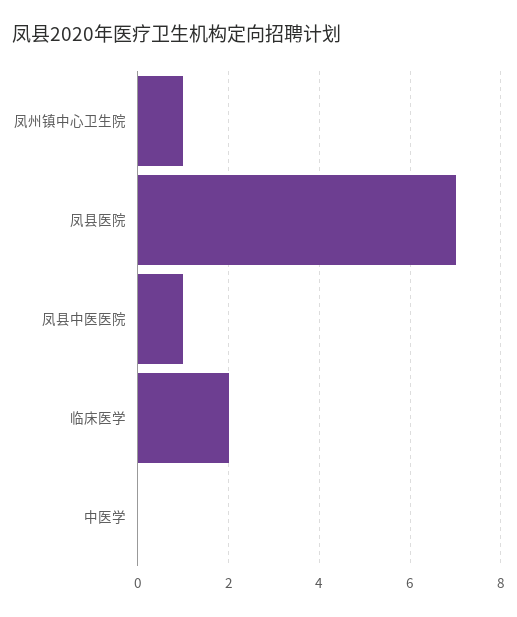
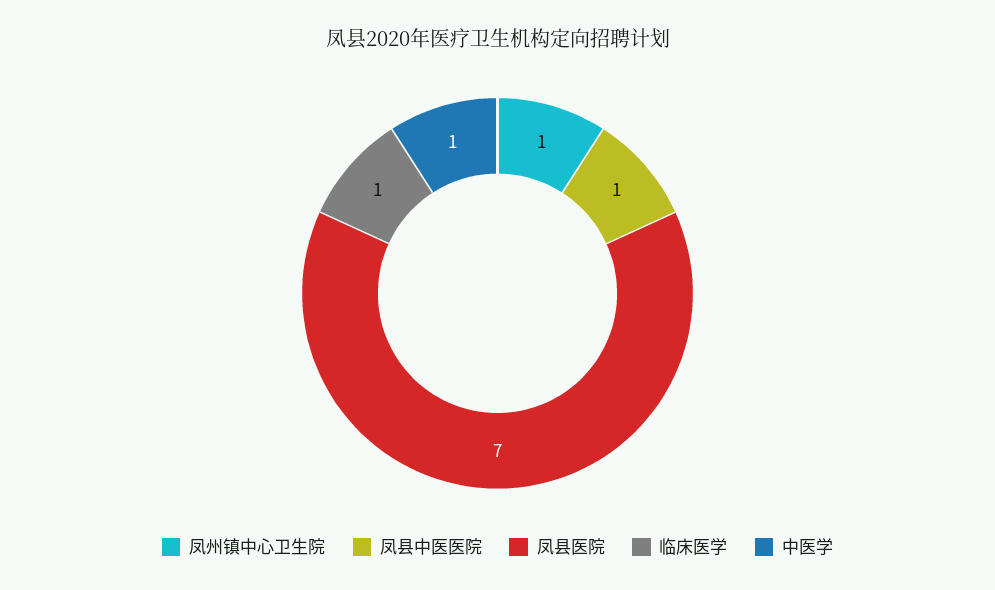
  {
    "凤州镇中心卫生院": 1,
    "凤县医院": 7,
    "凤县中医医院": 1,
-   "临床医学": 2,
+   "临床医学": 1,
-   "中医学": 0
+   "中医学": 1
  }

